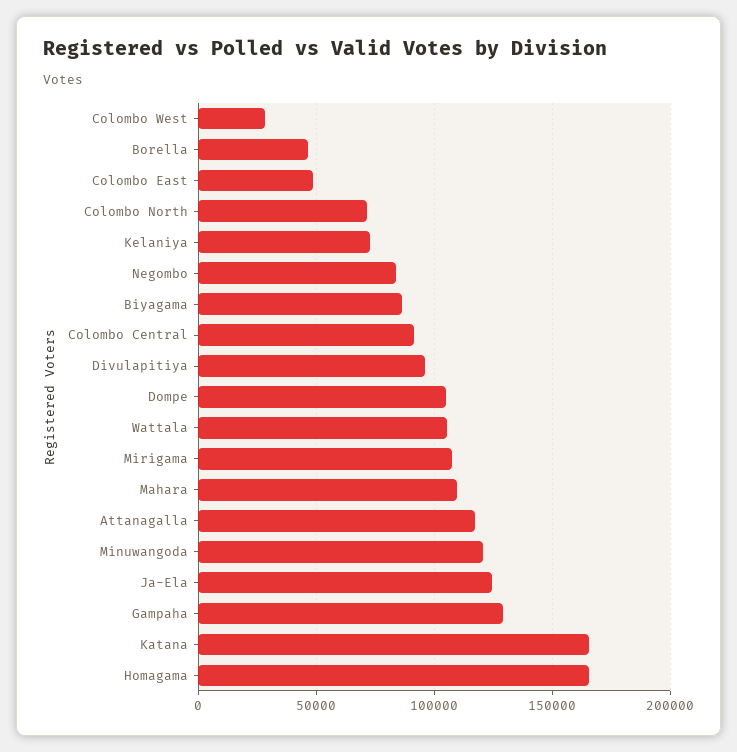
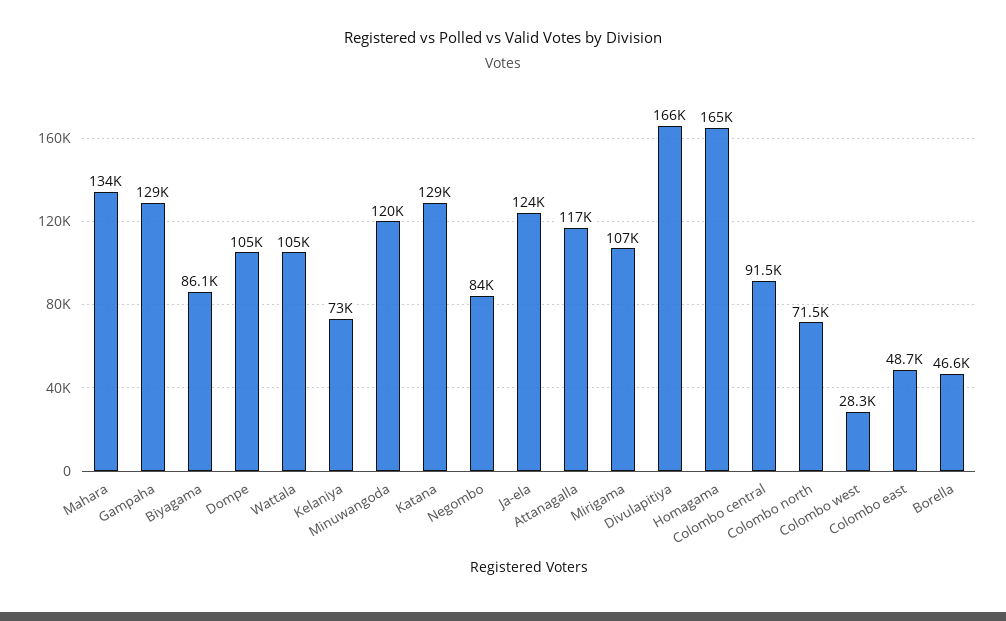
  {
    "Colombo West": 28300,
    "Borella": 46600,
    "Colombo East": 48700,
    "Colombo North": 71500,
    "Kelaniya": 73000,
    "Negombo": 84000,
    "Biyagama": 86100,
    "Colombo Central": 91500,
-   "Divulapitiya": 95000,
+   "Divulapitiya": 166000,
    "Dompe": 105000,
    "Wattala": 105000,
    "Mirigama": 107000,
-   "Mahara": 110000,
+   "Mahara": 134000,
    "Attanagalla": 117000,
    "Minuwangoda": 120000,
    "Ja-Ela": 124000,
    "Gampaha": 129000,
-   "Katana": 165000,
+   "Katana": 129000,
    "Homagama": 165000
  }

